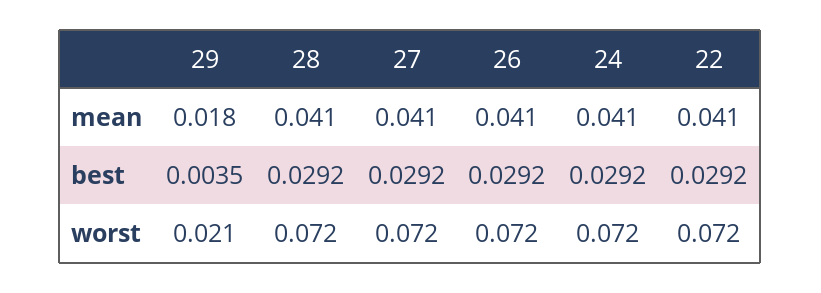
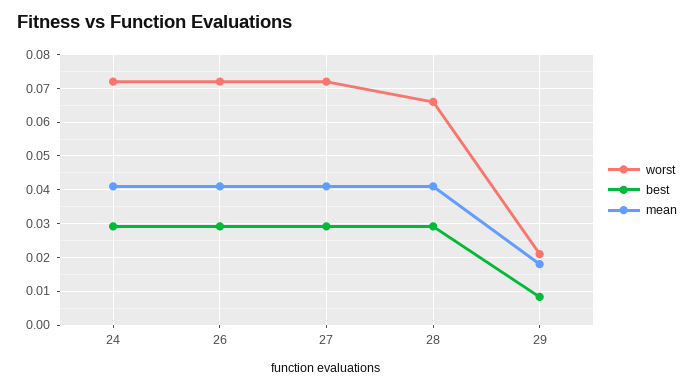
  {
    "mean": {
      "29": 0.018,
      "28": 0.041,
      "27": 0.041,
      "26": 0.041,
-     "24": 0.041,
+     "24": 0.041
-     "22": 0.041
    },
    "best": {
-     "29": 0.0035,
+     "29": 0.008,
      "28": 0.0292,
      "27": 0.0292,
      "26": 0.0292,
-     "24": 0.0292,
+     "24": 0.0292
-     "22": 0.0292
    },
    "worst": {
      "29": 0.021,
-     "28": 0.072,
+     "28": 0.066,
      "27": 0.072,
      "26": 0.072,
-     "24": 0.072,
+     "24": 0.072
-     "22": 0.072
    }
  }

